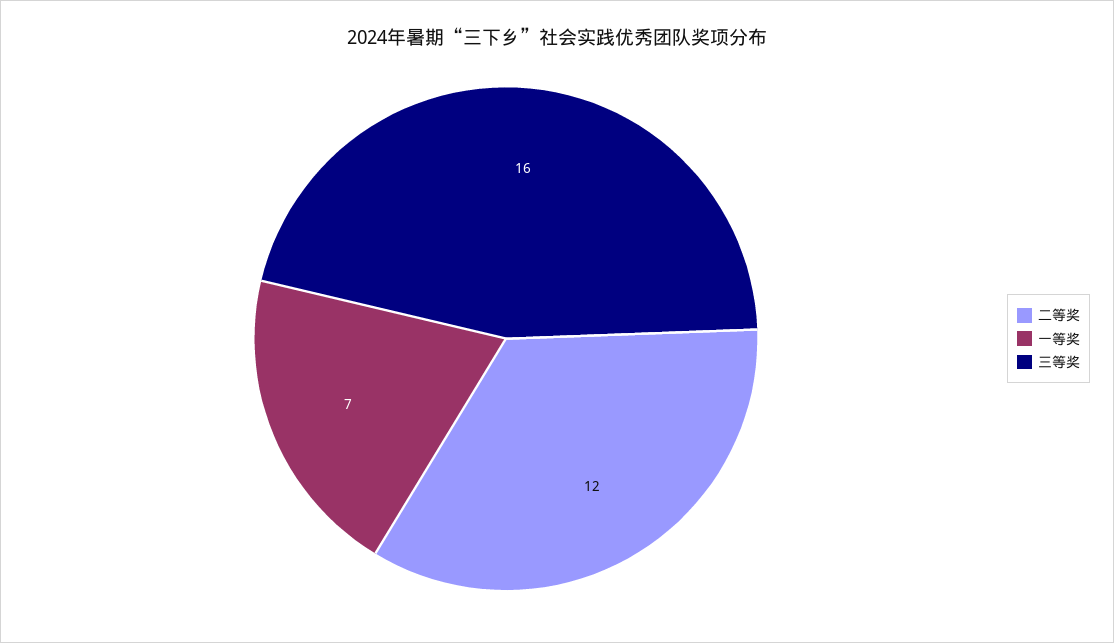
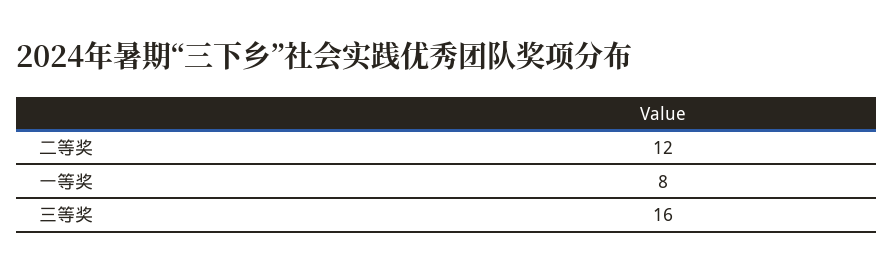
  {
    "二等奖": 12,
-   "一等奖": 7,
+   "一等奖": 8,
    "三等奖": 16
  }

